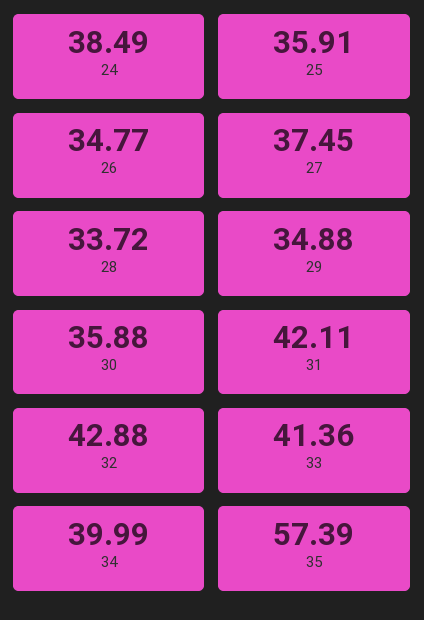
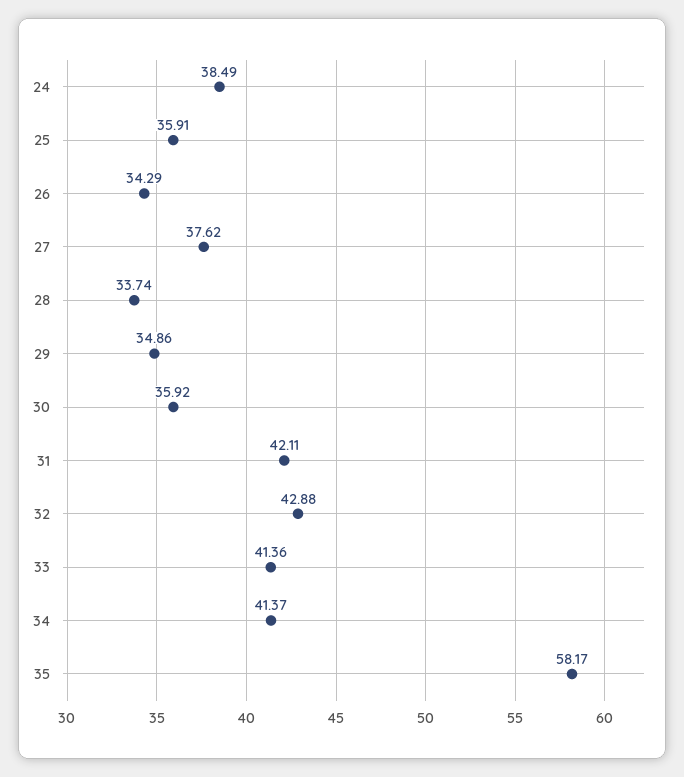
  {
    "24": 38.49,
    "25": 35.91,
-   "26": 34.77,
+   "26": 34.29,
-   "27": 37.45,
+   "27": 37.62,
-   "28": 33.72,
+   "28": 33.74,
-   "29": 34.88,
+   "29": 34.86,
-   "30": 35.88,
+   "30": 35.92,
    "31": 42.11,
    "32": 42.88,
    "33": 41.36,
-   "34": 39.99,
+   "34": 41.37,
-   "35": 57.39
+   "35": 58.17
  }

